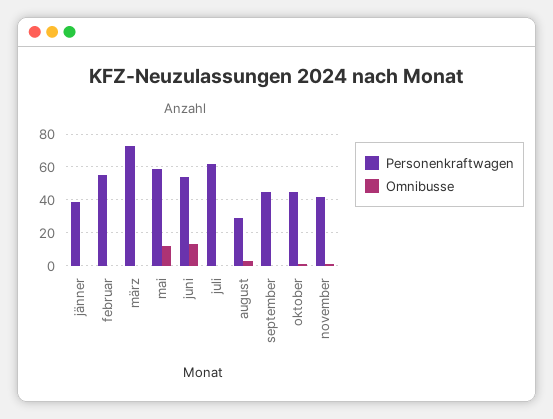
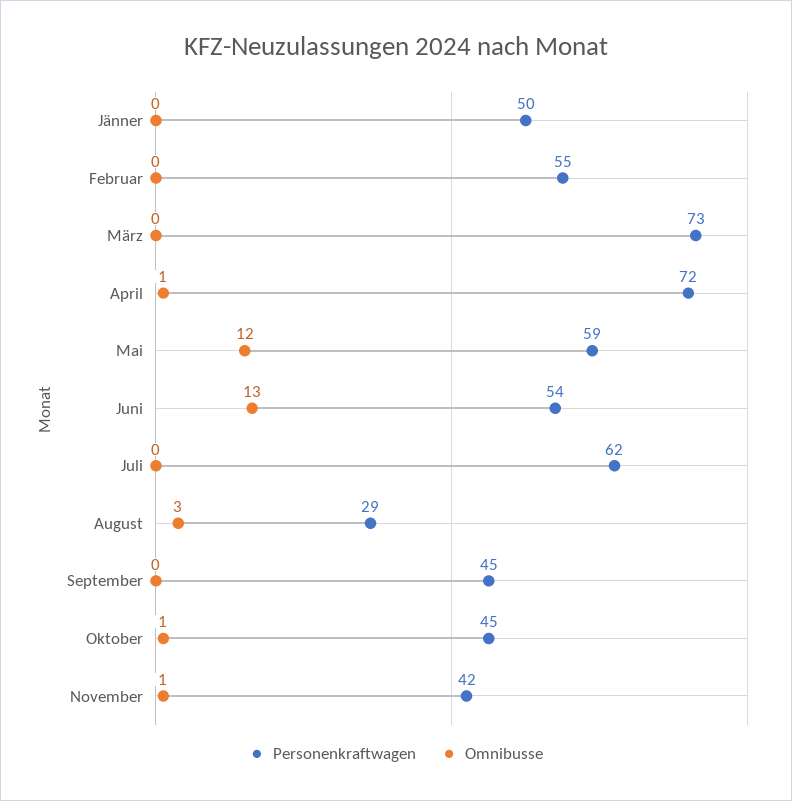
  {
    "Personenkraftwagen": {
-     "jänner": 40,
+     "jänner": 50,
      "februar": 55,
      "märz": 73,
      "mai": 59,
      "juni": 54,
      "juli": 62,
      "august": 29,
      "september": 45,
      "oktober": 45,
-     "november": 42
+     "november": 42,
+     "April": 72
    },
    "Omnibusse": {
      "jänner": 0,
      "februar": 0,
      "märz": 0,
      "mai": 12,
      "juni": 13,
      "juli": 0,
      "august": 3,
      "september": 0,
      "oktober": 1,
-     "november": 1
+     "november": 1,
+     "April": 1
    }
  }

